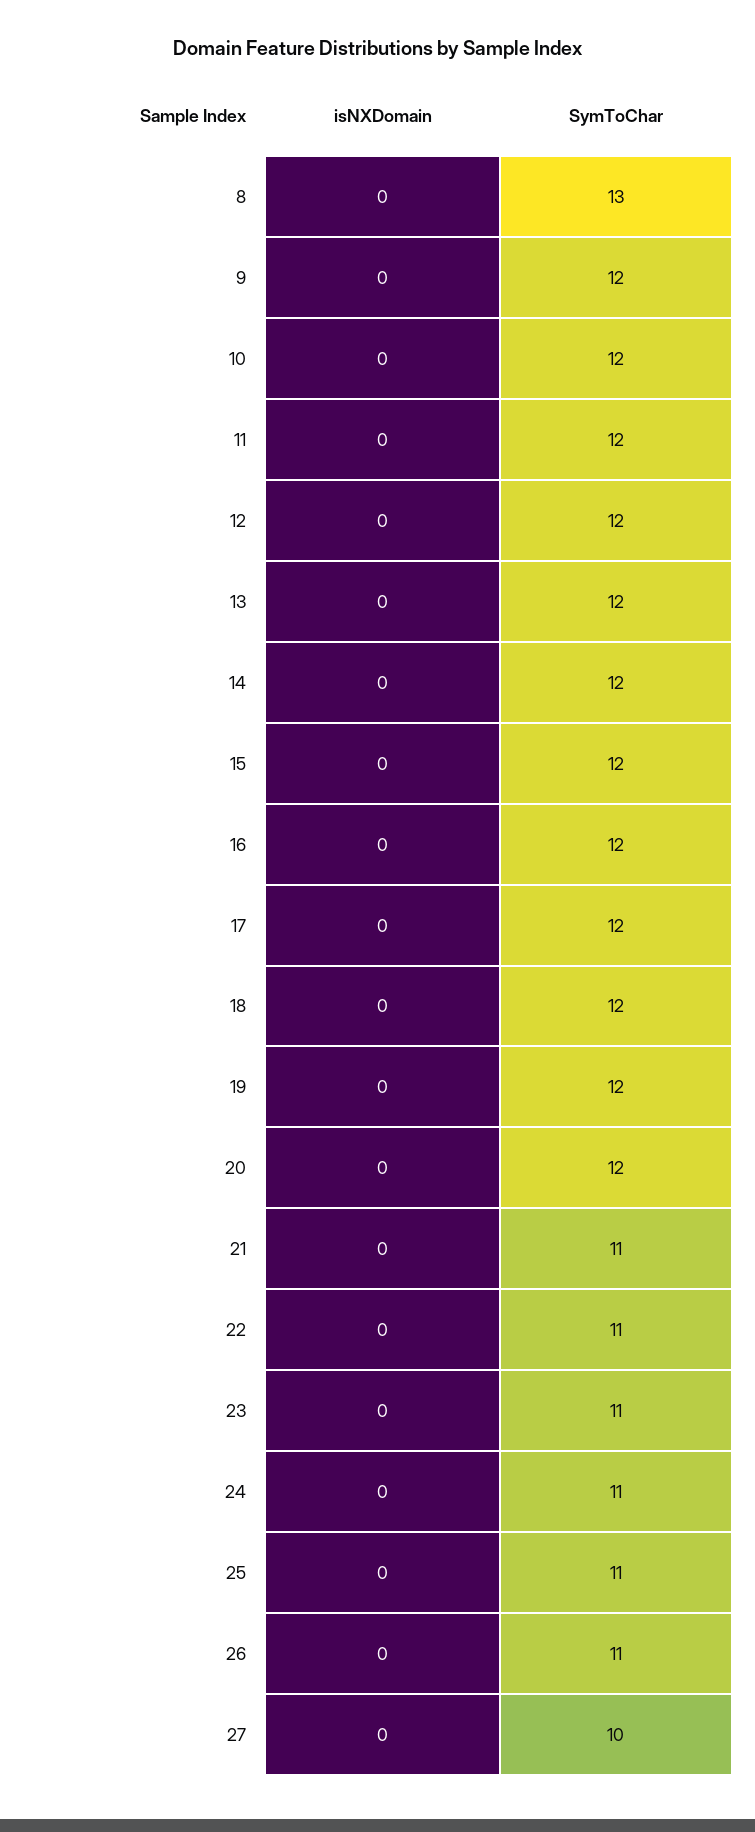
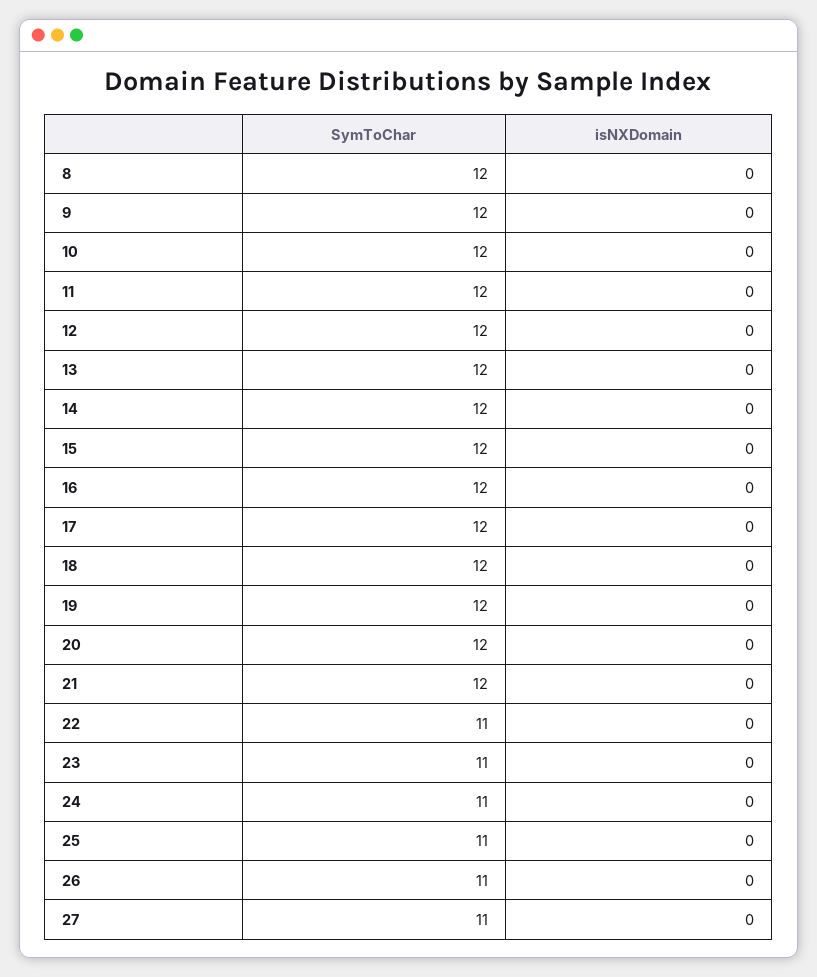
  {
    "isNXDomain": {
      "8": 0,
      "9": 0,
      "10": 0,
      "11": 0,
      "12": 0,
      "13": 0,
      "14": 0,
      "15": 0,
      "16": 0,
      "17": 0,
      "18": 0,
      "19": 0,
      "20": 0,
      "21": 0,
      "22": 0,
      "23": 0,
      "24": 0,
      "25": 0,
      "26": 0,
      "27": 0
    },
    "SymToChar": {
-     "8": 13,
+     "8": 12,
      "9": 12,
      "10": 12,
      "11": 12,
      "12": 12,
      "13": 12,
      "14": 12,
      "15": 12,
      "16": 12,
      "17": 12,
      "18": 12,
      "19": 12,
      "20": 12,
-     "21": 11,
+     "21": 12,
      "22": 11,
      "23": 11,
      "24": 11,
      "25": 11,
      "26": 11,
-     "27": 10
+     "27": 11
    }
  }

